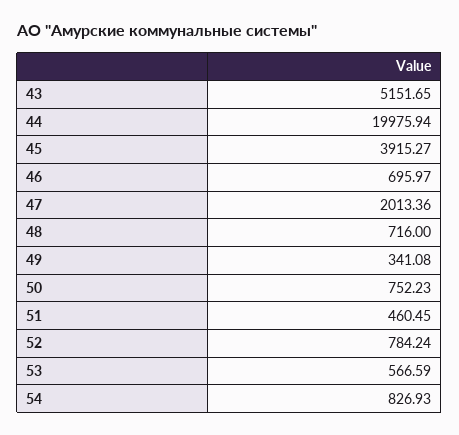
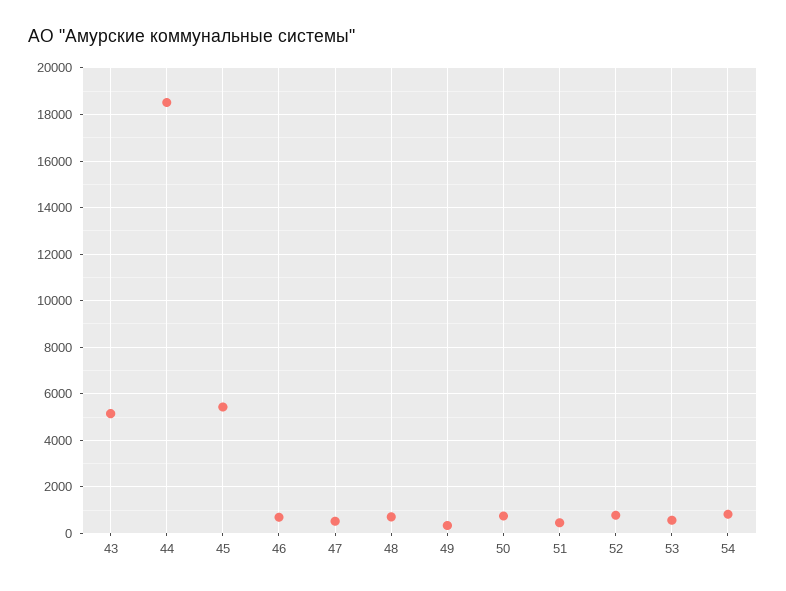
  {
    "43": 5151.65,
-   "44": 19975.94,
+   "44": 18500,
-   "45": 3915.27,
+   "45": 5500,
    "46": 695.97,
-   "47": 2013.36,
+   "47": 500,
    "48": 716,
    "49": 341.08,
    "50": 752.23,
    "51": 460.45,
    "52": 784.24,
    "53": 566.59,
    "54": 826.93
  }

